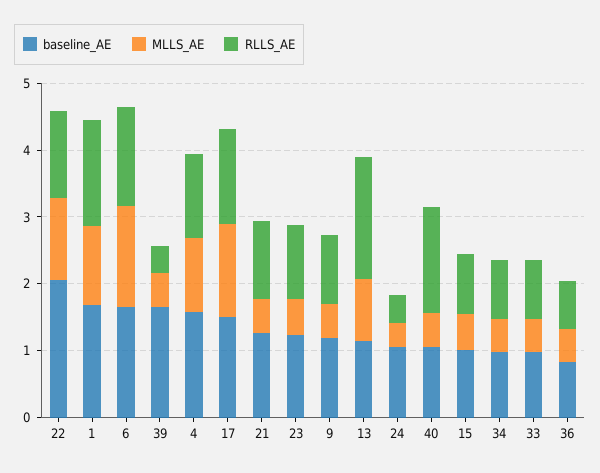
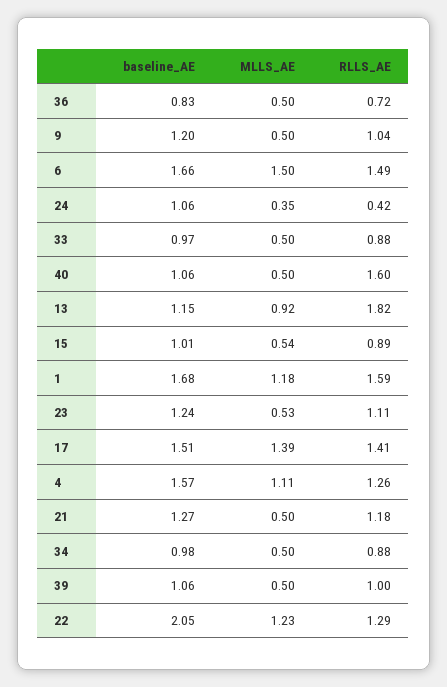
  {
    "baseline_AE": {
      "22": 2.05,
      "1": 1.68,
      "6": 1.66,
-     "39": 1.6,
+     "39": 1.06,
      "4": 1.57,
      "17": 1.51,
      "21": 1.27,
      "23": 1.24,
      "9": 1.2,
      "13": 1.15,
      "24": 1.06,
      "40": 1.06,
      "15": 1.01,
      "34": 0.98,
      "33": 0.97,
      "36": 0.83
    },
    "MLLS_AE": {
      "22": 1.23,
      "1": 1.18,
      "6": 1.5,
      "39": 0.5,
      "4": 1.11,
      "17": 1.39,
      "21": 0.5,
      "23": 0.53,
      "9": 0.5,
      "13": 0.92,
      "24": 0.35,
      "40": 0.5,
      "15": 0.54,
      "34": 0.5,
      "33": 0.5,
      "36": 0.5
    },
    "RLLS_AE": {
      "22": 1.29,
      "1": 1.59,
      "6": 1.49,
-     "39": 0.4,
+     "39": 1,
      "4": 1.26,
      "17": 1.41,
      "21": 1.18,
      "23": 1.11,
      "9": 1.04,
      "13": 1.82,
      "24": 0.42,
      "40": 1.6,
      "15": 0.89,
      "34": 0.88,
      "33": 0.88,
      "36": 0.72
    }
  }

